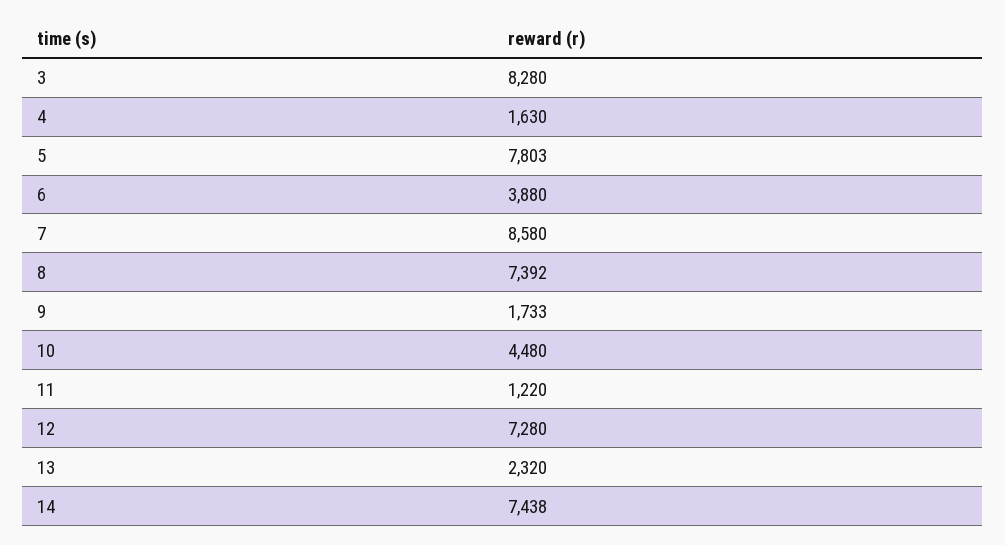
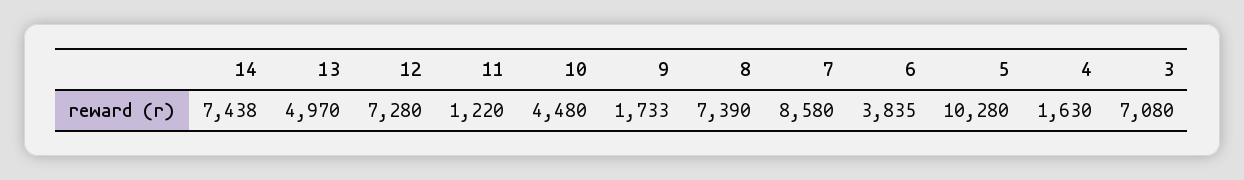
  {
-   "3": 8280,
+   "3": 7080,
    "4": 1630,
-   "5": 7803,
+   "5": 10280,
-   "6": 3880,
+   "6": 3835,
    "7": 8580,
-   "8": 7392,
+   "8": 7390,
    "9": 1733,
    "10": 4480,
    "11": 1220,
    "12": 7280,
-   "13": 2320,
+   "13": 4970,
    "14": 7438
  }

